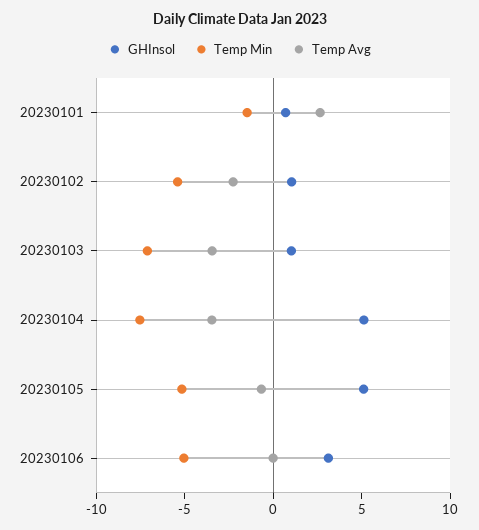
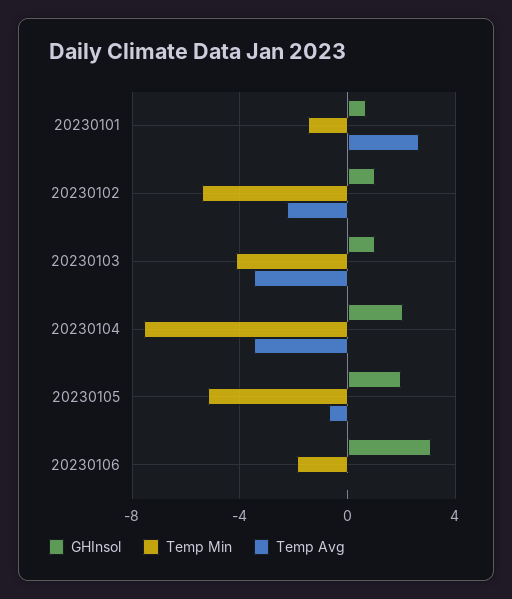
  {
    "GHInsol": {
      "20230101": 0.5,
      "20230102": 1,
      "20230103": 1,
-     "20230104": 5,
+     "20230104": 2,
-     "20230105": 5,
+     "20230105": 2,
      "20230106": 3
    },
    "Temp Min": {
      "20230101": -1.5,
      "20230102": -5.5,
-     "20230103": -7,
+     "20230103": -4,
      "20230104": -7.5,
      "20230105": -5,
-     "20230106": -5
+     "20230106": -2
    },
    "Temp Avg": {
      "20230101": 2.5,
      "20230102": -2.5,
      "20230103": -3.5,
      "20230104": -3.5,
      "20230105": -0.5,
      "20230106": 0
    }
  }

